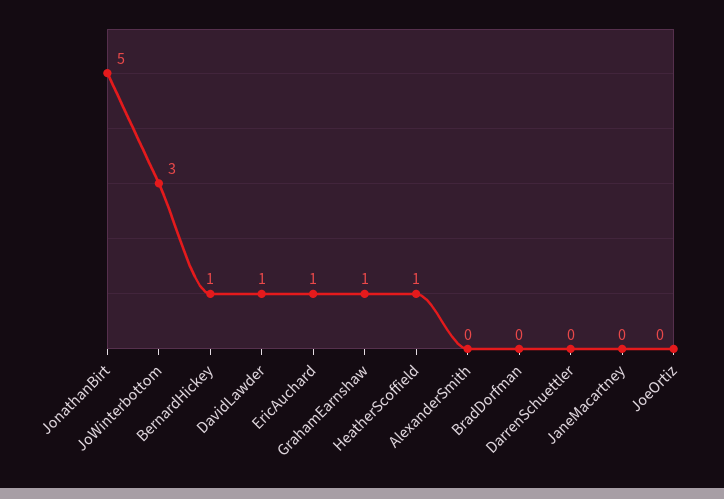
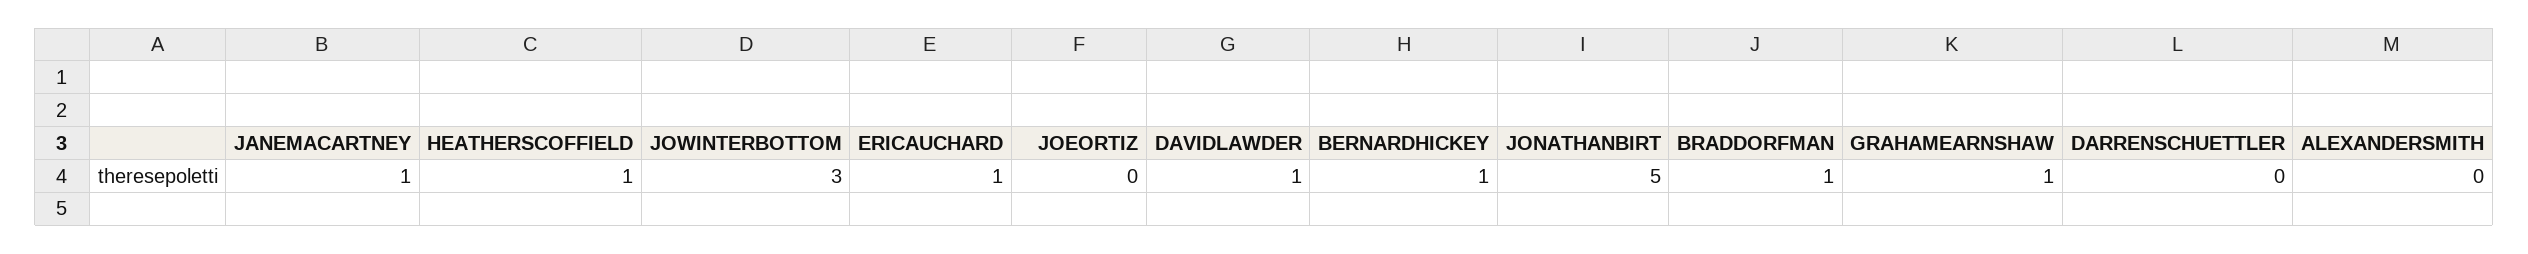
  {
    "JonathanBirt": 5,
    "JoWinterbottom": 3,
    "BernardHickey": 1,
    "DavidLawder": 1,
    "EricAuchard": 1,
    "GrahamEarnshaw": 1,
    "HeatherScoffield": 1,
    "AlexanderSmith": 0,
-   "BradDorfman": 0,
+   "BradDorfman": 1,
    "DarrenSchuettler": 0,
-   "JaneMacartney": 0,
+   "JaneMacartney": 1,
    "JoeOrtiz": 0
  }

